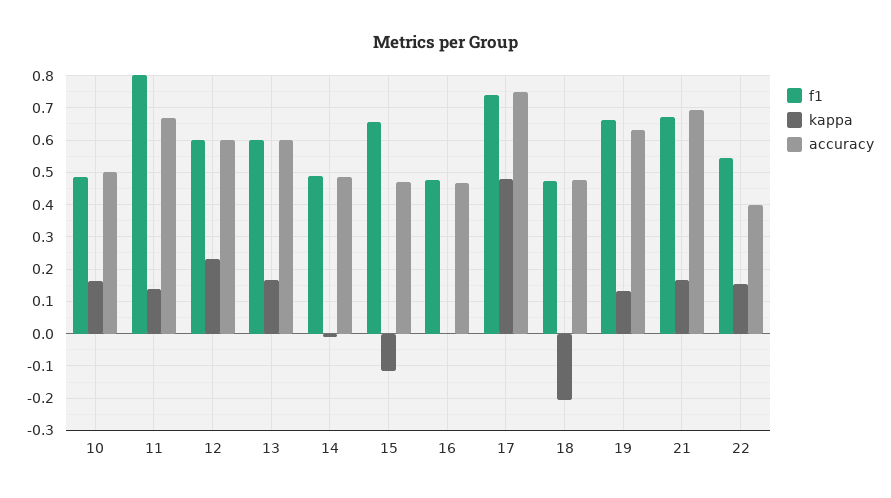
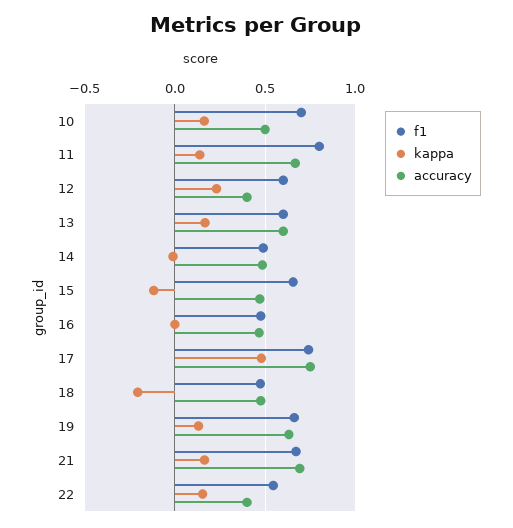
  {
    "f1": {
-     "10": 0.48,
+     "10": 0.7,
      "11": 0.8,
      "12": 0.6,
      "13": 0.6,
      "14": 0.48,
      "15": 0.66,
      "16": 0.48,
      "17": 0.74,
      "18": 0.48,
      "19": 0.66,
      "21": 0.68,
      "22": 0.54
    },
    "kappa": {
      "10": 0.16,
      "11": 0.14,
      "12": 0.24,
      "13": 0.16,
      "14": -0.02,
      "15": -0.12,
      "16": 0,
      "17": 0.48,
      "18": -0.2,
      "19": 0.14,
      "21": 0.16,
      "22": 0.16
    },
    "accuracy": {
      "10": 0.5,
      "11": 0.66,
-     "12": 0.6,
+     "12": 0.4,
      "13": 0.6,
      "14": 0.48,
      "15": 0.48,
      "16": 0.46,
      "17": 0.76,
      "18": 0.48,
      "19": 0.64,
      "21": 0.7,
      "22": 0.4
    }
  }

